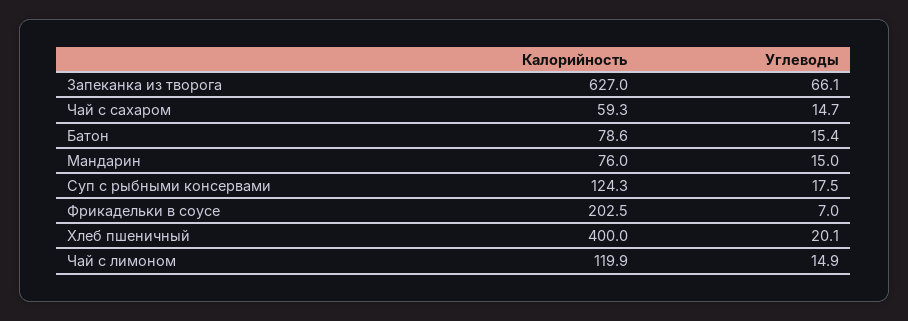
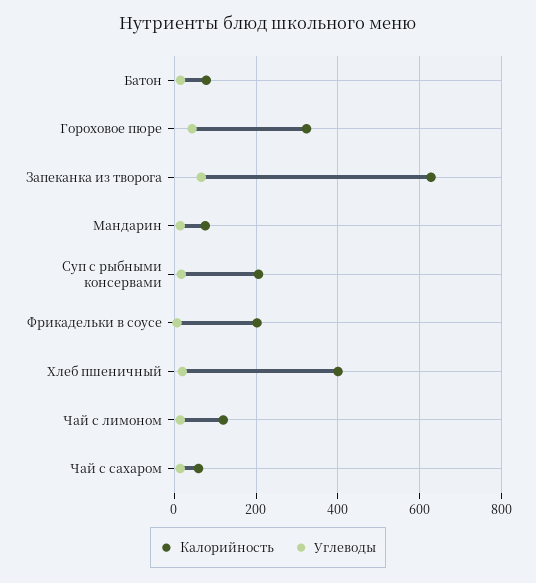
  {
    "Калорийность": {
      "Запеканка из творога": 627,
      "Чай с сахаром": 59.3,
      "Батон": 78.6,
      "Мандарин": 76,
-     "Суп с рыбными консервами": 124.3,
+     "Суп с рыбными консервами": 200,
      "Фрикадельки в соусе": 202.5,
      "Хлеб пшеничный": 400,
-     "Чай с лимоном": 119.9
+     "Чай с лимоном": 119.9,
+     "Гороховое пюре": 320
    },
    "Углеводы": {
      "Запеканка из творога": 66.1,
      "Чай с сахаром": 14.7,
      "Батон": 15.4,
      "Мандарин": 15,
      "Суп с рыбными консервами": 17.5,
      "Фрикадельки в соусе": 7,
      "Хлеб пшеничный": 20.1,
-     "Чай с лимоном": 14.9
+     "Чай с лимоном": 14.9,
+     "Гороховое пюре": 40
    }
  }

